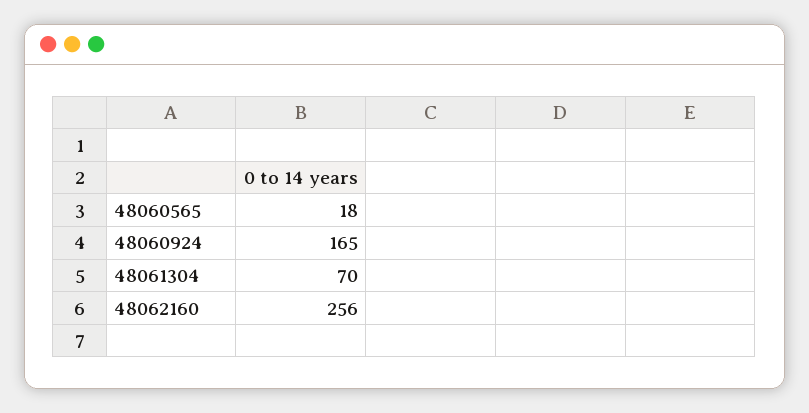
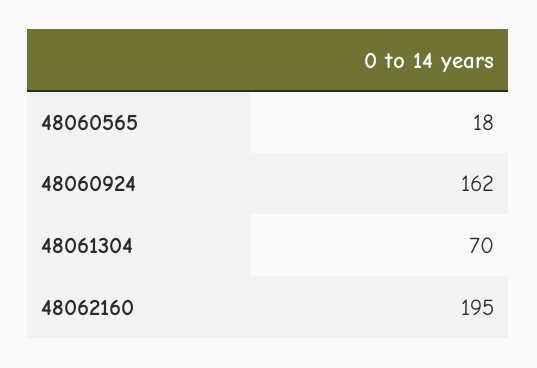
  {
    "48060565": 18,
-   "48060924": 165,
+   "48060924": 162,
    "48061304": 70,
-   "48062160": 256
+   "48062160": 195
  }

